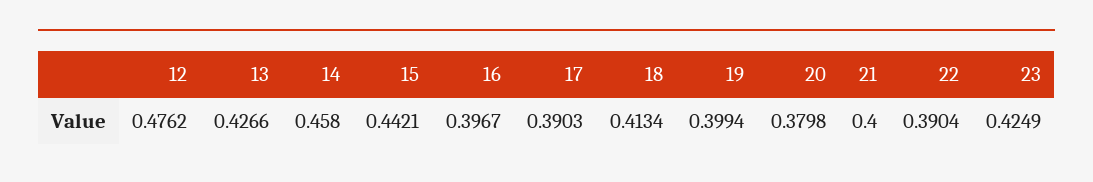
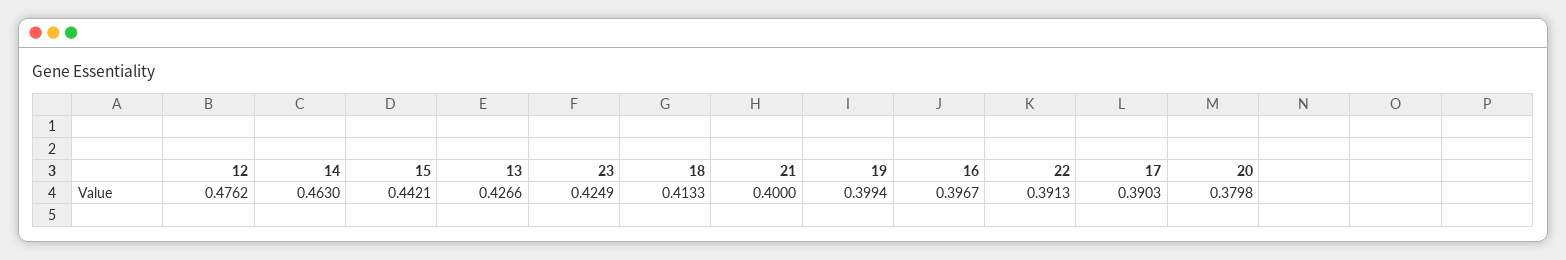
  {
    "12": 0.4762,
    "13": 0.4266,
-   "14": 0.458,
+   "14": 0.463,
    "15": 0.4421,
    "16": 0.3967,
    "17": 0.3903,
-   "18": 0.4134,
+   "18": 0.4133,
    "19": 0.3994,
    "20": 0.3798,
    "21": 0.4,
-   "22": 0.3904,
+   "22": 0.3913,
    "23": 0.4249
  }

